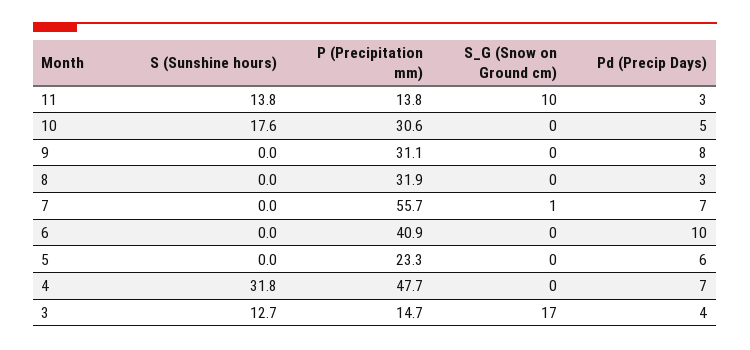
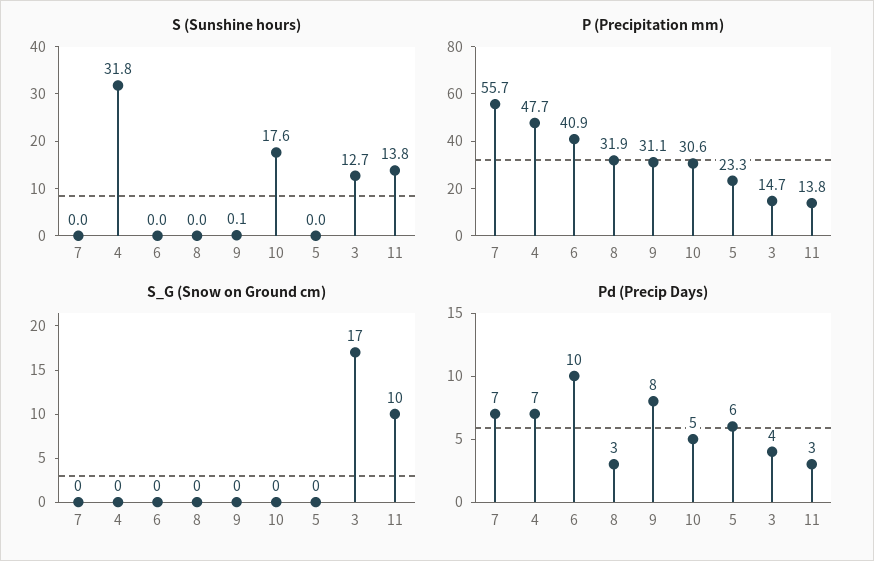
  {
    "S (Sunshine hours)": {
      "11": 13.8,
      "10": 17.6,
-     "9": 0,
+     "9": 0.1,
      "8": 0,
      "7": 0,
      "6": 0,
      "5": 0,
      "4": 31.8,
      "3": 12.7
    },
    "P (Precipitation mm)": {
      "11": 13.8,
      "10": 30.6,
      "9": 31.1,
      "8": 31.9,
      "7": 55.7,
      "6": 40.9,
      "5": 23.3,
      "4": 47.7,
      "3": 14.7
    },
    "S_G (Snow on Ground cm)": {
      "11": 10,
      "10": 0,
      "9": 0,
      "8": 0,
-     "7": 1,
+     "7": 0,
      "6": 0,
      "5": 0,
      "4": 0,
      "3": 17
    },
    "Pd (Precip Days)": {
      "11": 3,
      "10": 5,
      "9": 8,
      "8": 3,
      "7": 7,
      "6": 10,
      "5": 6,
      "4": 7,
      "3": 4
    }
  }

